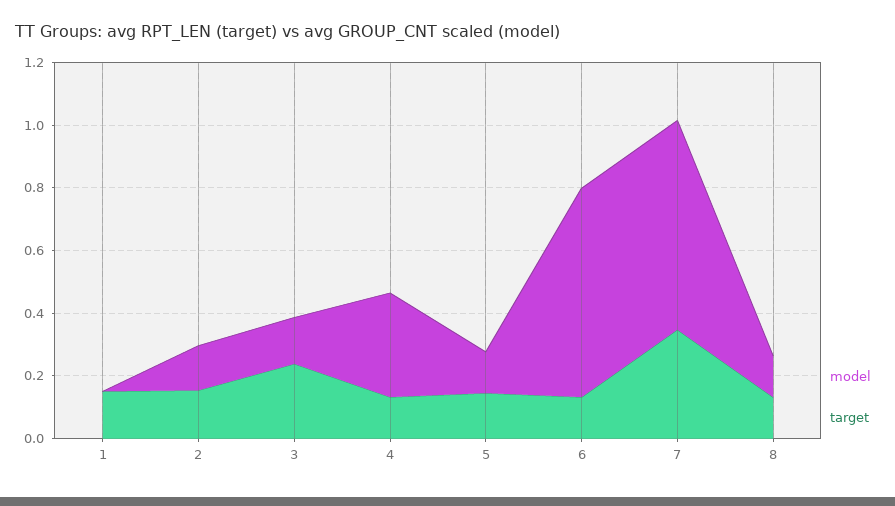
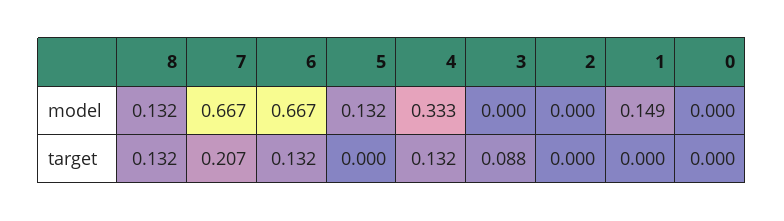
  {
    "model": {
-     "1": 0,
+     "1": 0.149,
-     "2": 0.15,
+     "2": 0,
-     "3": 0.15,
+     "3": 0,
      "4": 0.333,
      "5": 0.132,
      "6": 0.667,
      "7": 0.667,
-     "8": 0.132
+     "8": 0.132,
+     "0": 0
    },
    "target": {
-     "1": 0.15,
+     "1": 0,
-     "2": 0.15,
+     "2": 0,
-     "3": 0.25,
+     "3": 0.088,
      "4": 0.132,
-     "5": 0.15,
+     "5": 0,
      "6": 0.132,
-     "7": 0.35,
+     "7": 0.207,
-     "8": 0.132
+     "8": 0.132,
+     "0": 0
    }
  }

